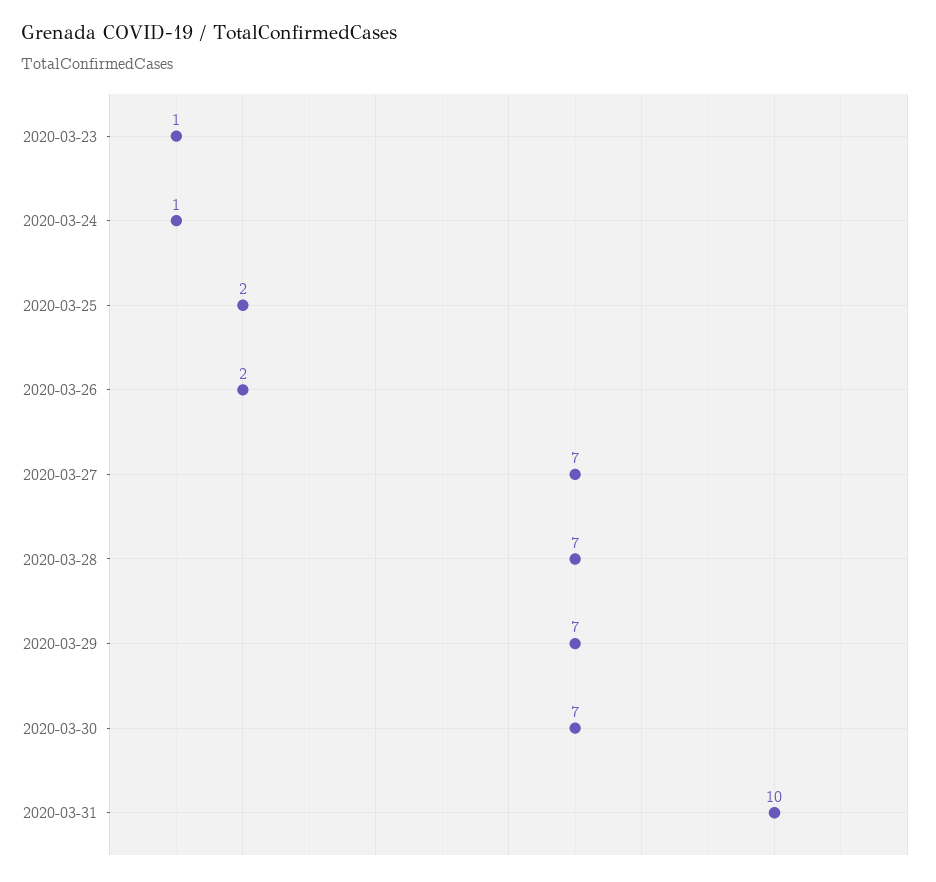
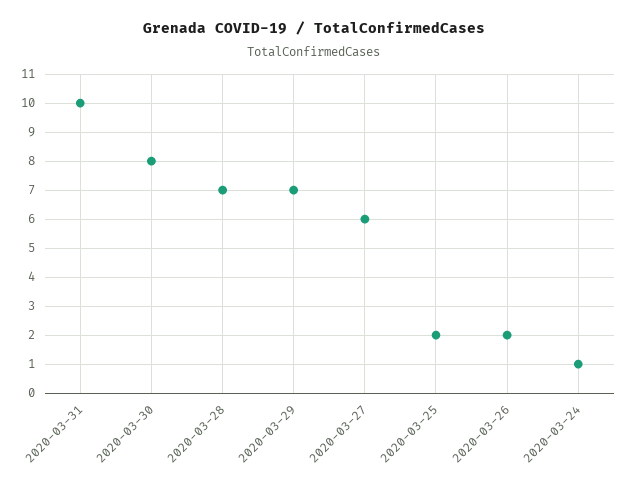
  {
-   "2020-03-23": 1,
    "2020-03-24": 1,
    "2020-03-25": 2,
    "2020-03-26": 2,
-   "2020-03-27": 7,
+   "2020-03-27": 6,
    "2020-03-28": 7,
    "2020-03-29": 7,
-   "2020-03-30": 7,
+   "2020-03-30": 8,
    "2020-03-31": 10
  }

